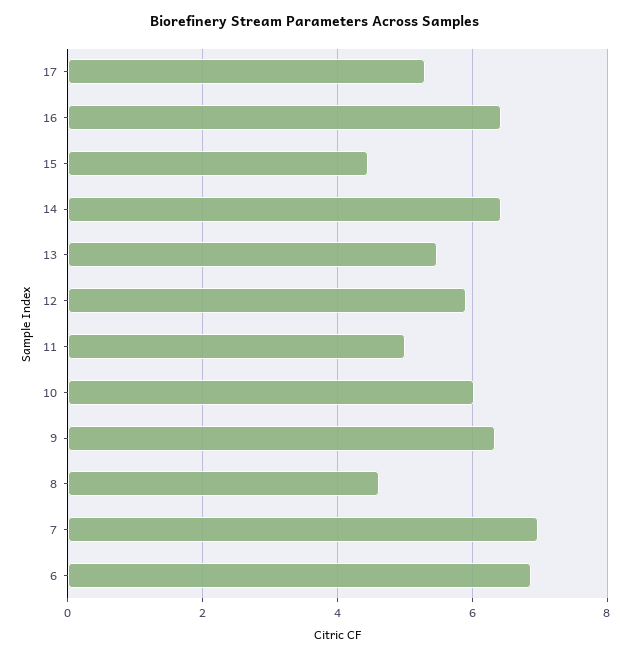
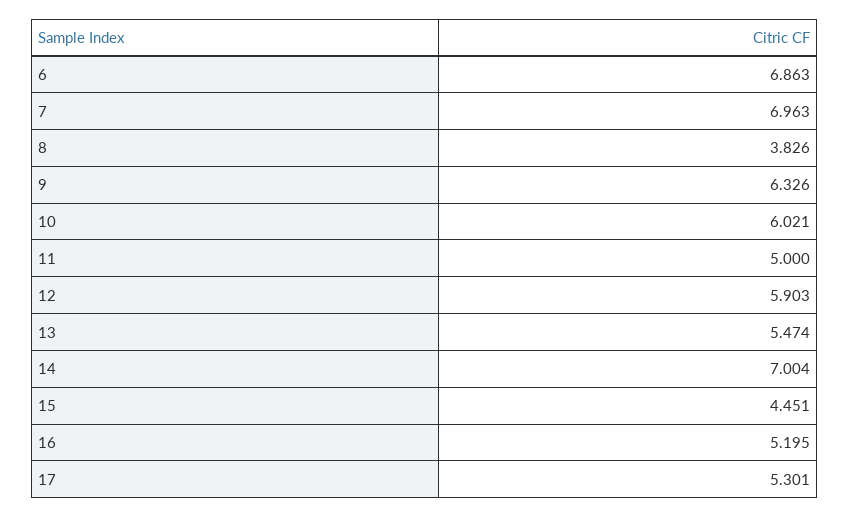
  {
    "17": 5.301,
-   "16": 6.4,
+   "16": 5.195,
    "15": 4.451,
-   "14": 6.4,
+   "14": 7.004,
    "13": 5.474,
    "12": 5.903,
    "11": 5,
    "10": 6.021,
    "9": 6.326,
-   "8": 4.6,
+   "8": 3.826,
    "7": 6.963,
    "6": 6.863
  }

